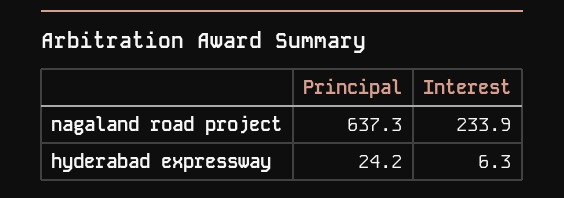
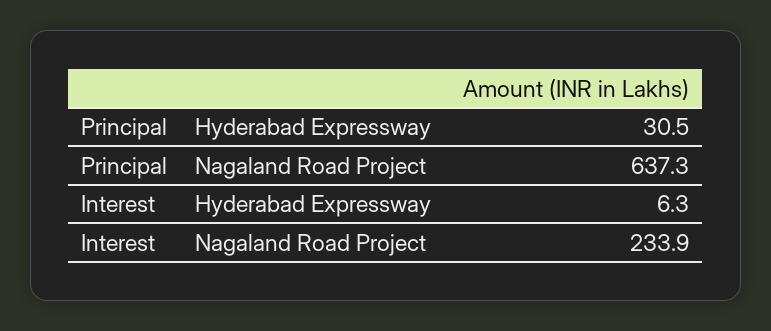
  {
    "Principal": {
      "nagaland road project": 637.3,
-     "hyderabad expressway": 24.2
+     "hyderabad expressway": 30.5
    },
    "Interest": {
      "nagaland road project": 233.9,
      "hyderabad expressway": 6.3
    }
  }

